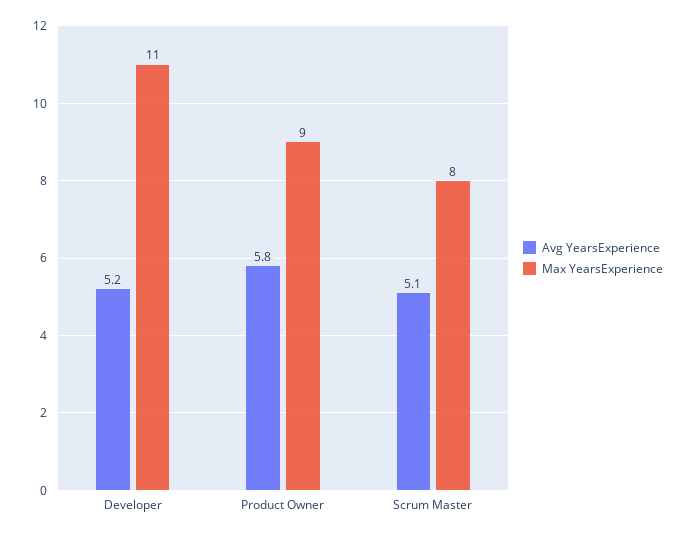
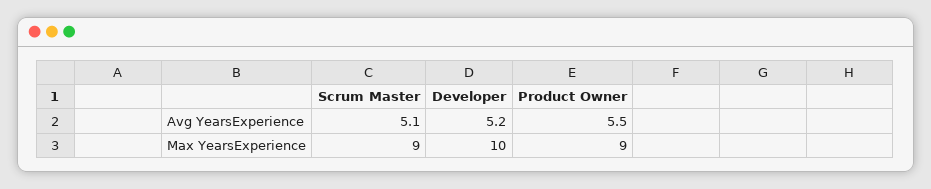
  {
    "Avg YearsExperience": {
      "Developer": 5.2,
-     "Product Owner": 5.8,
+     "Product Owner": 5.5,
      "Scrum Master": 5.1
    },
    "Max YearsExperience": {
-     "Developer": 11,
+     "Developer": 10,
      "Product Owner": 9,
-     "Scrum Master": 8
+     "Scrum Master": 9
    }
  }

